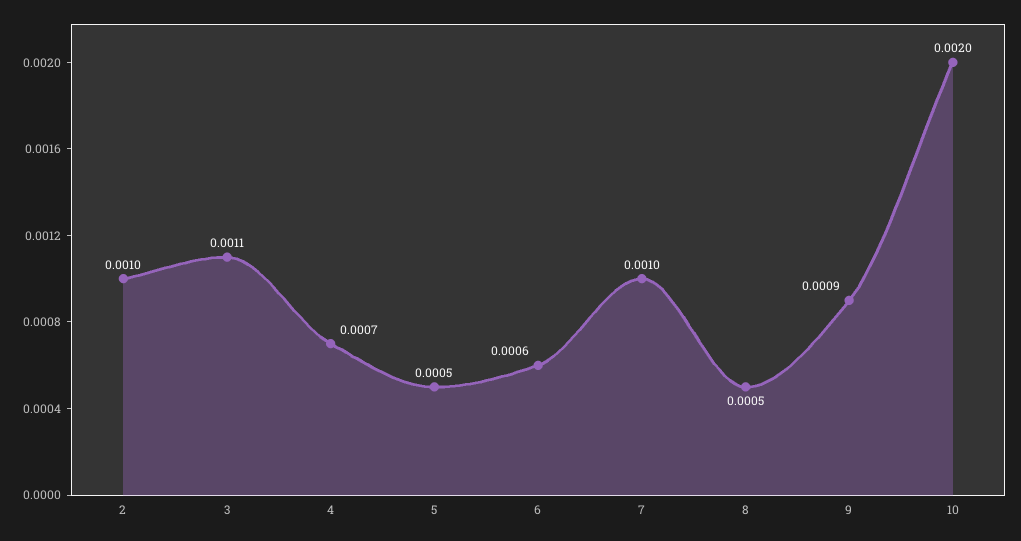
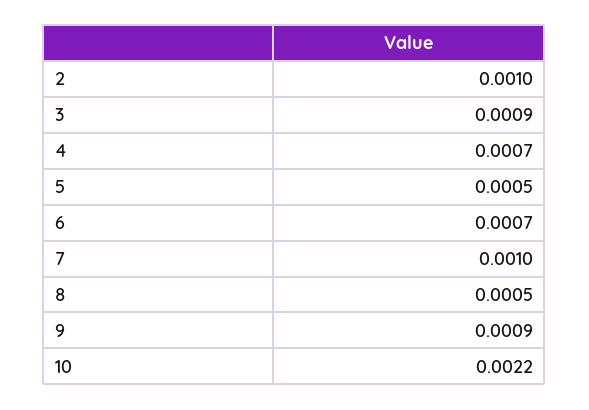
  {
    "2": 0.001,
-   "3": 0.0011,
+   "3": 0.0009,
    "4": 0.0007,
    "5": 0.0005,
-   "6": 0.0006,
+   "6": 0.0007,
    "7": 0.001,
    "8": 0.0005,
    "9": 0.0009,
-   "10": 0.002
+   "10": 0.0022
  }

